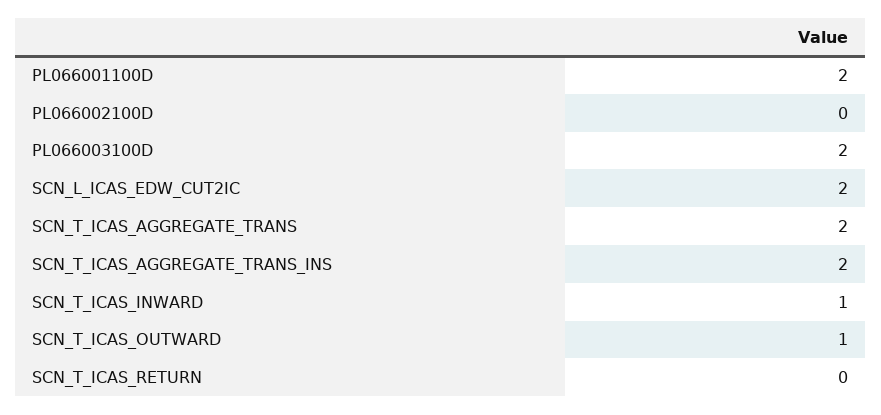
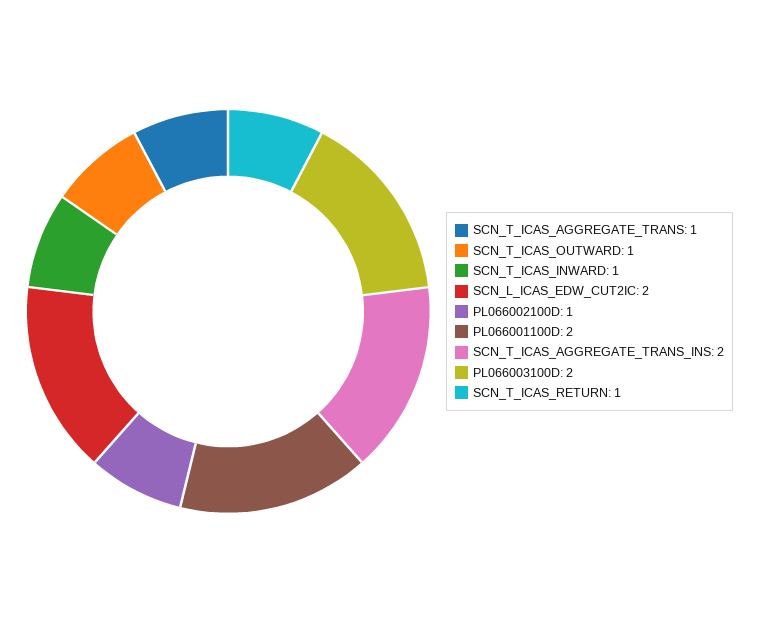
  {
    "PL066001100D": 2,
-   "PL066002100D": 0,
+   "PL066002100D": 1,
    "PL066003100D": 2,
    "SCN_L_ICAS_EDW_CUT2IC": 2,
-   "SCN_T_ICAS_AGGREGATE_TRANS": 2,
+   "SCN_T_ICAS_AGGREGATE_TRANS": 1,
    "SCN_T_ICAS_AGGREGATE_TRANS_INS": 2,
    "SCN_T_ICAS_INWARD": 1,
    "SCN_T_ICAS_OUTWARD": 1,
-   "SCN_T_ICAS_RETURN": 0
+   "SCN_T_ICAS_RETURN": 1
  }

